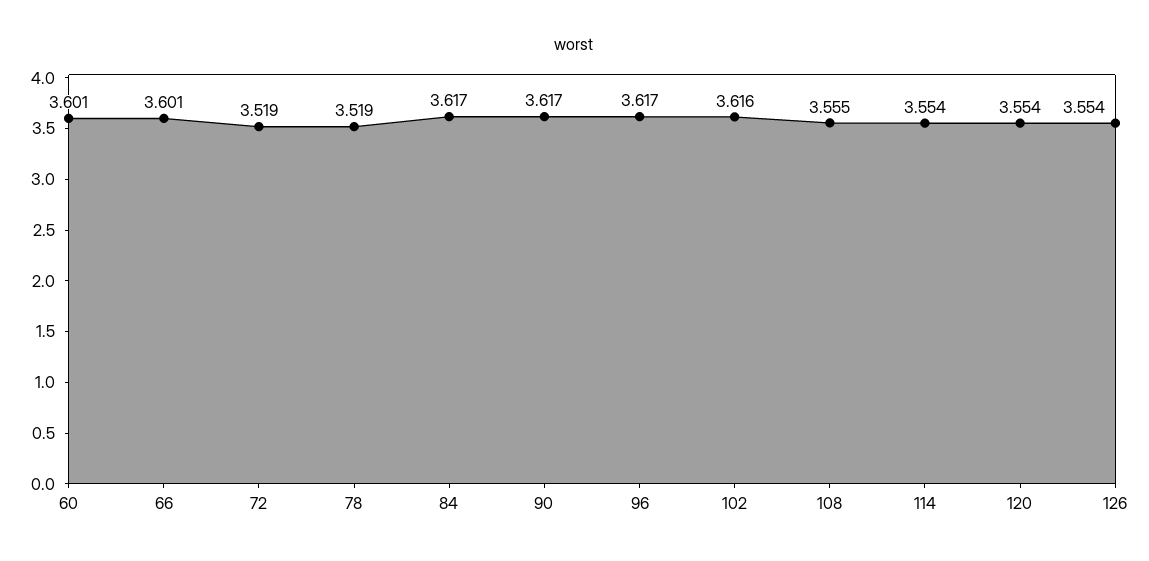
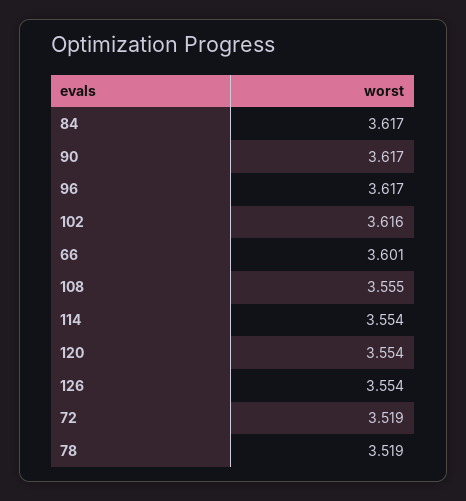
  {
-   "60": 3.601,
    "66": 3.601,
    "72": 3.519,
    "78": 3.519,
    "84": 3.617,
    "90": 3.617,
    "96": 3.617,
    "102": 3.616,
    "108": 3.555,
    "114": 3.554,
    "120": 3.554,
    "126": 3.554
  }

